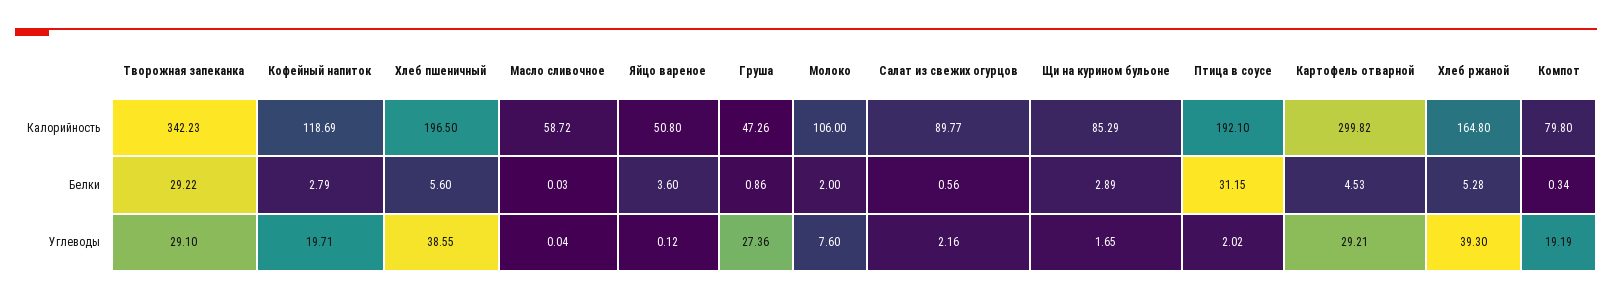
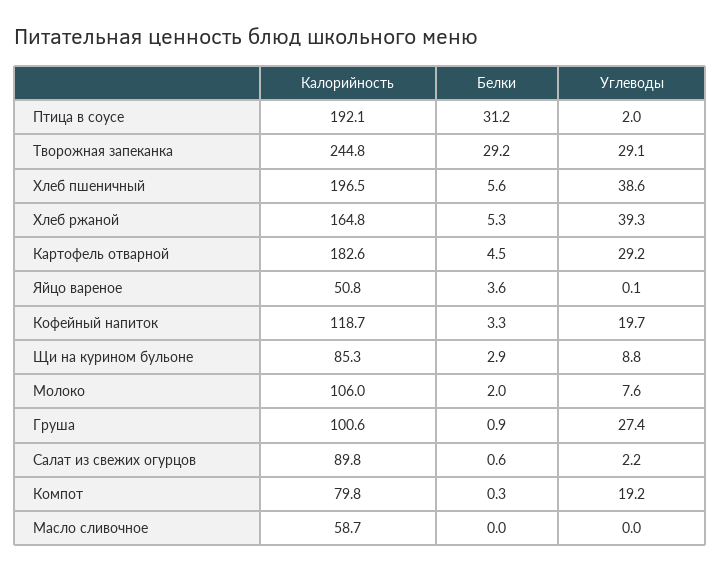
  {
    "Творожная запеканка": {
-     "Калорийность": 342.23,
+     "Калорийность": 244.8,
      "Белки": 29.22,
      "Углеводы": 29.1
    },
    "Кофейный напиток": {
      "Калорийность": 118.69,
-     "Белки": 2.79,
+     "Белки": 3.3,
      "Углеводы": 19.71
    },
    "Хлеб пшеничный": {
      "Калорийность": 196.5,
      "Белки": 5.6,
      "Углеводы": 38.55
    },
    "Масло сливочное": {
      "Калорийность": 58.72,
      "Белки": 0.03,
      "Углеводы": 0.04
    },
    "Яйцо вареное": {
      "Калорийность": 50.8,
      "Белки": 3.6,
      "Углеводы": 0.12
    },
    "Груша": {
-     "Калорийность": 47.26,
+     "Калорийность": 100.6,
      "Белки": 0.86,
      "Углеводы": 27.36
    },
    "Молоко": {
      "Калорийность": 106,
      "Белки": 2,
      "Углеводы": 7.6
    },
    "Салат из свежих огурцов": {
      "Калорийность": 89.77,
      "Белки": 0.56,
      "Углеводы": 2.16
    },
    "Щи на курином бульоне": {
      "Калорийность": 85.29,
      "Белки": 2.89,
-     "Углеводы": 1.65
+     "Углеводы": 8.8
    },
    "Птица в соусе": {
      "Калорийность": 192.1,
      "Белки": 31.15,
      "Углеводы": 2.02
    },
    "Картофель отварной": {
-     "Калорийность": 299.82,
+     "Калорийность": 182.6,
      "Белки": 4.53,
      "Углеводы": 29.21
    },
    "Хлеб ржаной": {
      "Калорийность": 164.8,
      "Белки": 5.28,
      "Углеводы": 39.3
    },
    "Компот": {
      "Калорийность": 79.8,
      "Белки": 0.34,
      "Углеводы": 19.19
    }
  }

